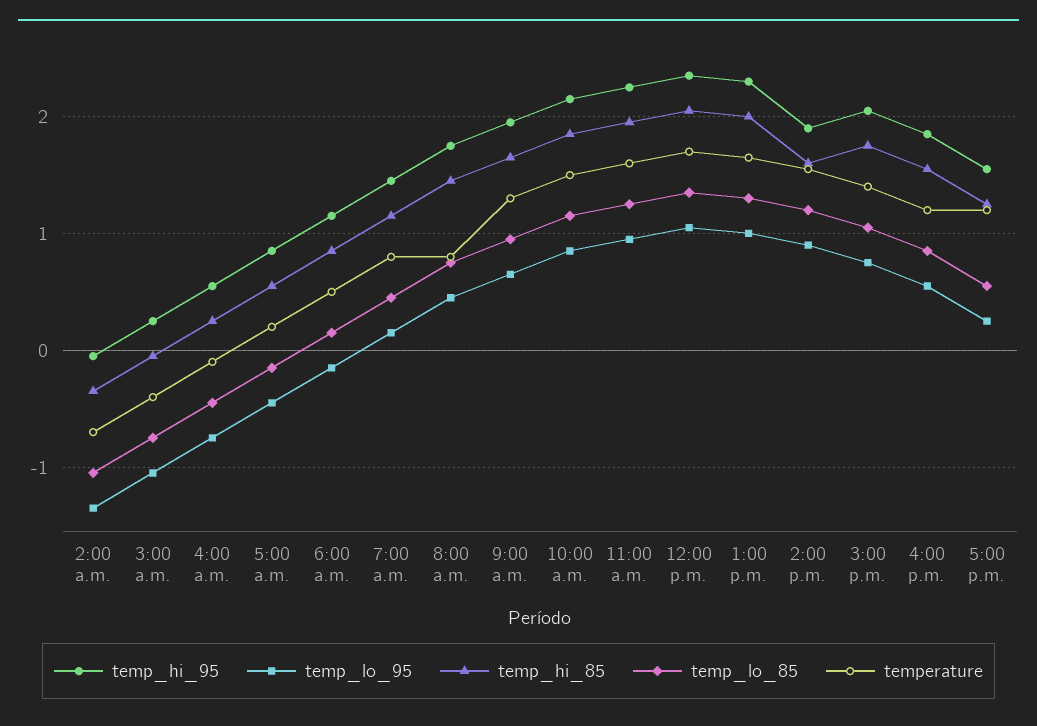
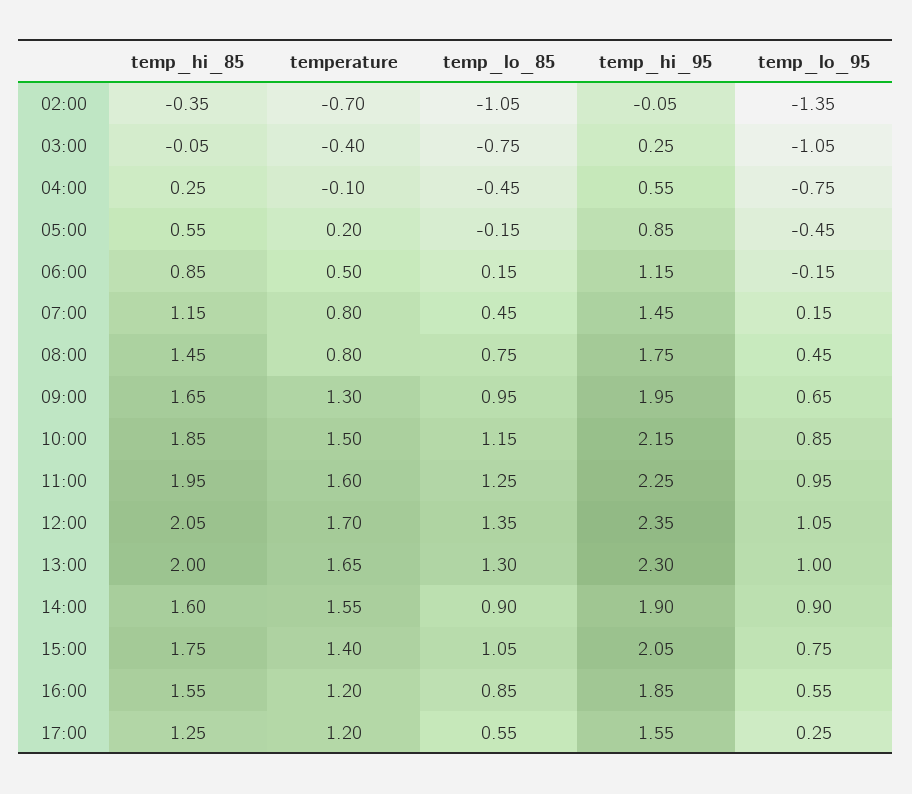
  {
    "temp_hi_95": {
      "2:00 a.m.": -0.05,
      "3:00 a.m.": 0.25,
      "4:00 a.m.": 0.55,
      "5:00 a.m.": 0.85,
      "6:00 a.m.": 1.15,
      "7:00 a.m.": 1.45,
      "8:00 a.m.": 1.75,
      "9:00 a.m.": 1.95,
      "10:00 a.m.": 2.15,
      "11:00 a.m.": 2.25,
      "12:00 p.m.": 2.35,
      "1:00 p.m.": 2.3,
      "2:00 p.m.": 1.9,
      "3:00 p.m.": 2.05,
      "4:00 p.m.": 1.85,
      "5:00 p.m.": 1.55
    },
    "temp_lo_95": {
      "2:00 a.m.": -1.35,
      "3:00 a.m.": -1.05,
      "4:00 a.m.": -0.75,
      "5:00 a.m.": -0.45,
      "6:00 a.m.": -0.15,
      "7:00 a.m.": 0.15,
      "8:00 a.m.": 0.45,
      "9:00 a.m.": 0.65,
      "10:00 a.m.": 0.85,
      "11:00 a.m.": 0.95,
      "12:00 p.m.": 1.05,
      "1:00 p.m.": 1,
      "2:00 p.m.": 0.9,
      "3:00 p.m.": 0.75,
      "4:00 p.m.": 0.55,
      "5:00 p.m.": 0.25
    },
    "temp_hi_85": {
      "2:00 a.m.": -0.35,
      "3:00 a.m.": -0.05,
      "4:00 a.m.": 0.25,
      "5:00 a.m.": 0.55,
      "6:00 a.m.": 0.85,
      "7:00 a.m.": 1.15,
      "8:00 a.m.": 1.45,
      "9:00 a.m.": 1.65,
      "10:00 a.m.": 1.85,
      "11:00 a.m.": 1.95,
      "12:00 p.m.": 2.05,
      "1:00 p.m.": 2,
      "2:00 p.m.": 1.6,
      "3:00 p.m.": 1.75,
      "4:00 p.m.": 1.55,
      "5:00 p.m.": 1.25
    },
    "temp_lo_85": {
      "2:00 a.m.": -1.05,
      "3:00 a.m.": -0.75,
      "4:00 a.m.": -0.45,
      "5:00 a.m.": -0.15,
      "6:00 a.m.": 0.15,
      "7:00 a.m.": 0.45,
      "8:00 a.m.": 0.75,
      "9:00 a.m.": 0.95,
      "10:00 a.m.": 1.15,
      "11:00 a.m.": 1.25,
      "12:00 p.m.": 1.35,
      "1:00 p.m.": 1.3,
-     "2:00 p.m.": 1.2,
+     "2:00 p.m.": 0.9,
      "3:00 p.m.": 1.05,
      "4:00 p.m.": 0.85,
      "5:00 p.m.": 0.55
    },
    "temperature": {
      "2:00 a.m.": -0.7,
      "3:00 a.m.": -0.4,
      "4:00 a.m.": -0.1,
      "5:00 a.m.": 0.2,
      "6:00 a.m.": 0.5,
      "7:00 a.m.": 0.8,
      "8:00 a.m.": 0.8,
      "9:00 a.m.": 1.3,
      "10:00 a.m.": 1.5,
      "11:00 a.m.": 1.6,
      "12:00 p.m.": 1.7,
      "1:00 p.m.": 1.65,
      "2:00 p.m.": 1.55,
      "3:00 p.m.": 1.4,
      "4:00 p.m.": 1.2,
      "5:00 p.m.": 1.2
    }
  }

